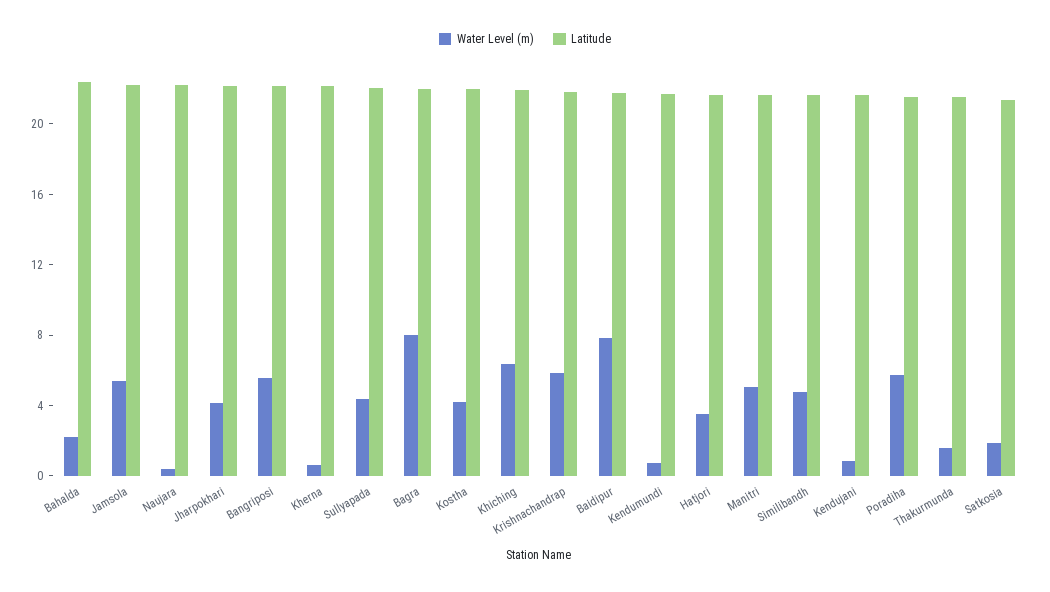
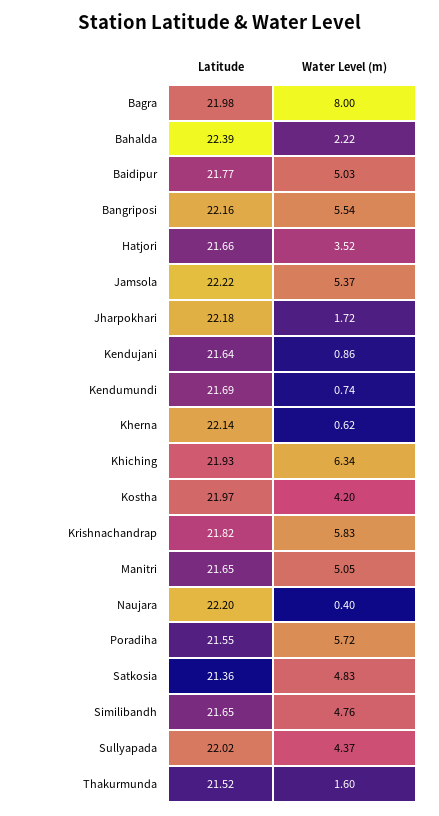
  {
    "Water Level (m)": {
      "Bahalda": 2.22,
      "Jamsola": 5.37,
      "Naujara": 0.4,
-     "Jharpokhari": 4,
+     "Jharpokhari": 1.72,
      "Bangriposi": 5.54,
      "Kherna": 0.62,
      "Sullyapada": 4.37,
      "Bagra": 8,
      "Kostha": 4.2,
      "Khiching": 6.34,
      "Krishnachandrap": 5.83,
-     "Baidipur": 8,
+     "Baidipur": 5.03,
      "Kendumundi": 0.74,
      "Hatjori": 3.52,
      "Manitri": 5.05,
      "Similibandh": 4.76,
      "Kendujani": 0.86,
      "Poradiha": 5.72,
      "Thakurmunda": 1.6,
-     "Satkosia": 2
+     "Satkosia": 4.83
    },
    "Latitude": {
      "Bahalda": 22.39,
      "Jamsola": 22.22,
      "Naujara": 22.2,
      "Jharpokhari": 22.18,
      "Bangriposi": 22.16,
      "Kherna": 22.14,
      "Sullyapada": 22.02,
      "Bagra": 21.98,
      "Kostha": 21.97,
      "Khiching": 21.93,
      "Krishnachandrap": 21.82,
      "Baidipur": 21.77,
      "Kendumundi": 21.69,
      "Hatjori": 21.66,
      "Manitri": 21.65,
      "Similibandh": 21.65,
      "Kendujani": 21.64,
      "Poradiha": 21.55,
      "Thakurmunda": 21.52,
      "Satkosia": 21.36
    }
  }

